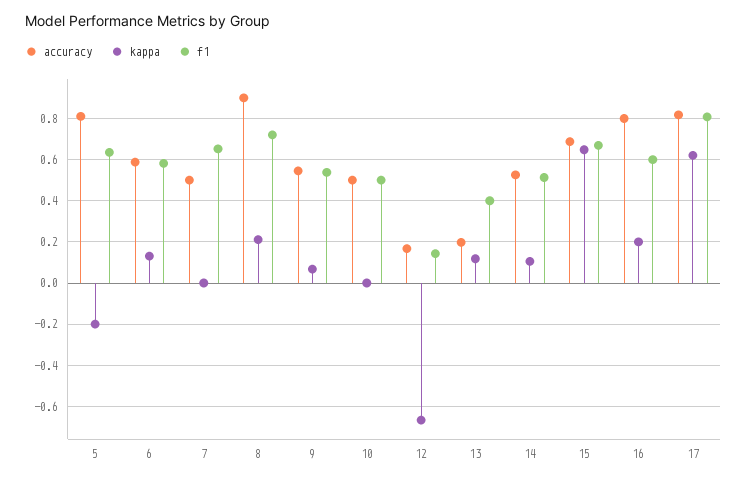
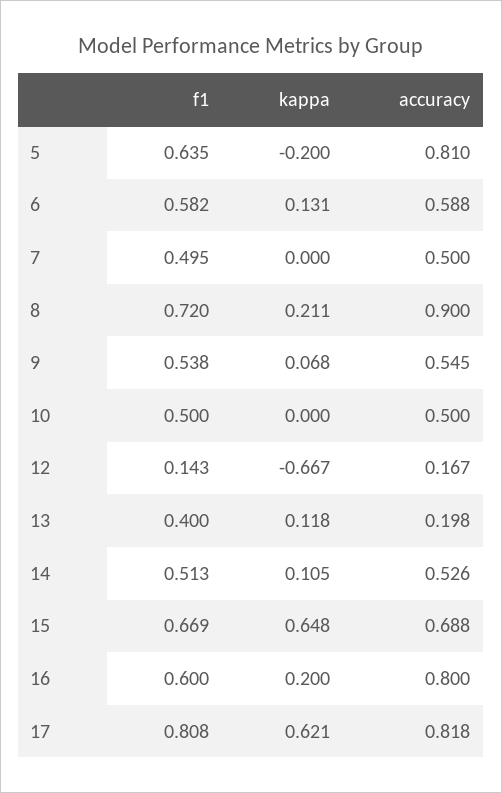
  {
    "accuracy": {
      "5": 0.81,
      "6": 0.588,
      "7": 0.5,
      "8": 0.9,
      "9": 0.545,
      "10": 0.5,
      "12": 0.167,
      "13": 0.198,
      "14": 0.526,
      "15": 0.688,
      "16": 0.8,
      "17": 0.818
    },
    "kappa": {
      "5": -0.2,
      "6": 0.131,
      "7": 0,
      "8": 0.211,
      "9": 0.068,
      "10": 0,
      "12": -0.667,
      "13": 0.118,
      "14": 0.105,
      "15": 0.648,
      "16": 0.2,
      "17": 0.621
    },
    "f1": {
      "5": 0.635,
      "6": 0.582,
-     "7": 0.65,
+     "7": 0.495,
      "8": 0.72,
      "9": 0.538,
      "10": 0.5,
      "12": 0.143,
      "13": 0.4,
      "14": 0.513,
      "15": 0.669,
      "16": 0.6,
      "17": 0.808
    }
  }

